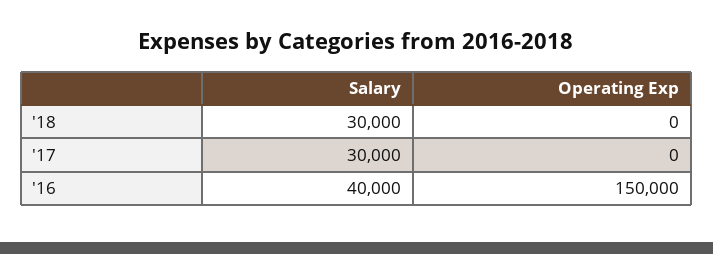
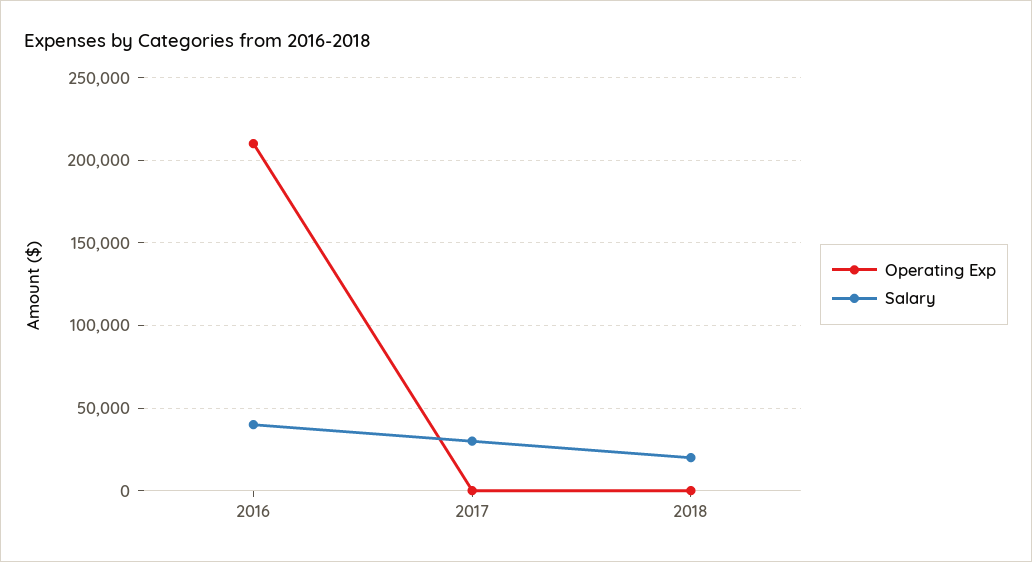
  {
    "Salary": {
-     "'18": 30000,
+     "'18": 20000,
      "'17": 30000,
      "'16": 40000
    },
    "Operating Exp": {
      "'18": 0,
      "'17": 0,
-     "'16": 150000
+     "'16": 210000
    }
  }

